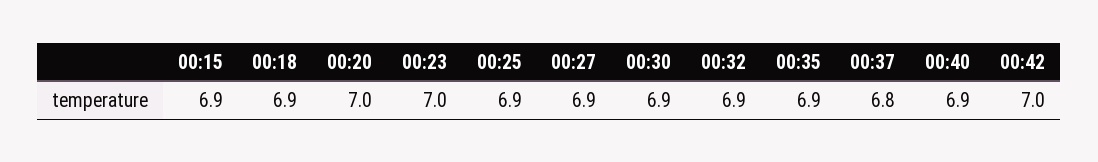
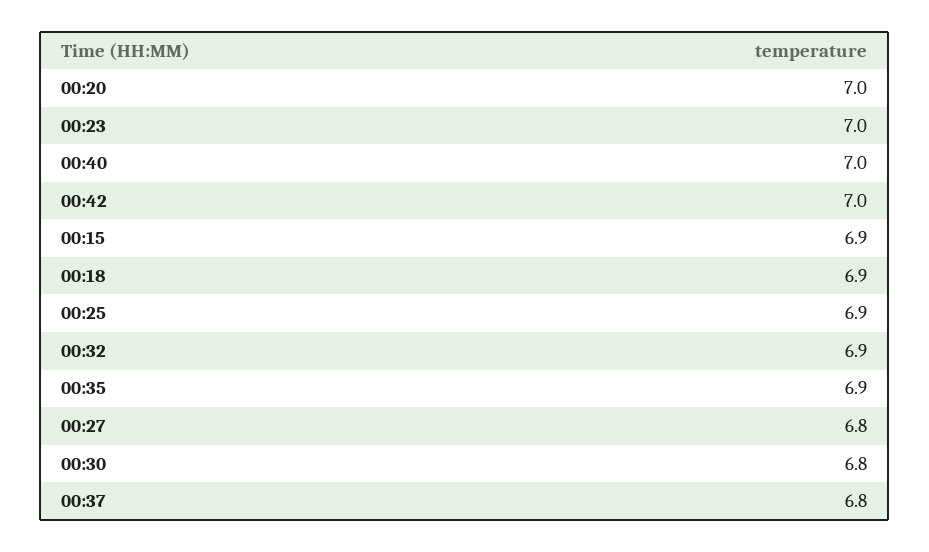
  {
    "00:15": 6.9,
    "00:18": 6.9,
    "00:20": 7,
    "00:23": 7,
    "00:25": 6.9,
-   "00:27": 6.9,
+   "00:27": 6.8,
-   "00:30": 6.9,
+   "00:30": 6.8,
    "00:32": 6.9,
    "00:35": 6.9,
    "00:37": 6.8,
-   "00:40": 6.9,
+   "00:40": 7,
    "00:42": 7
  }

